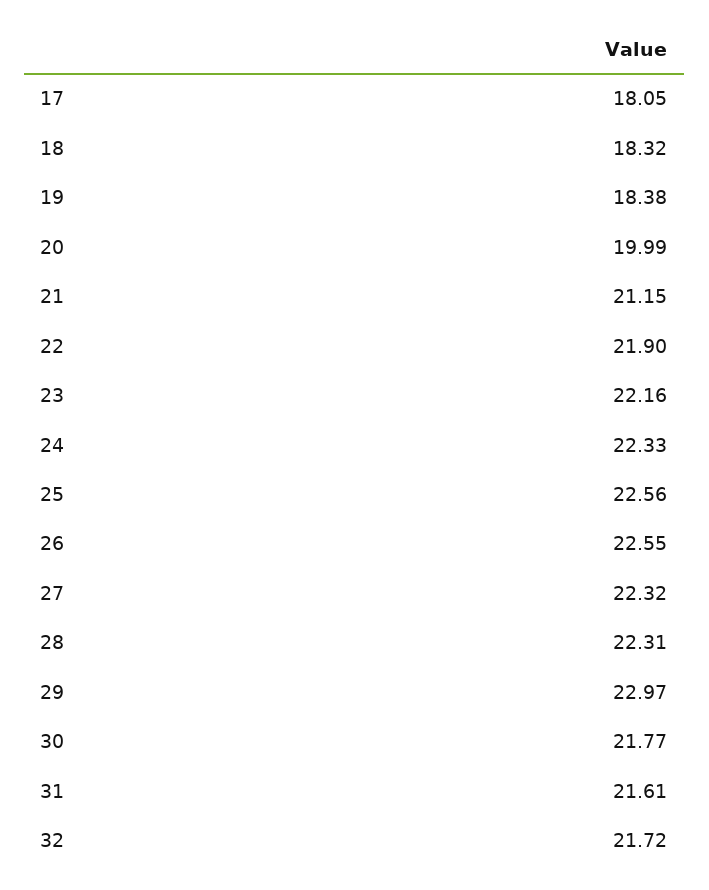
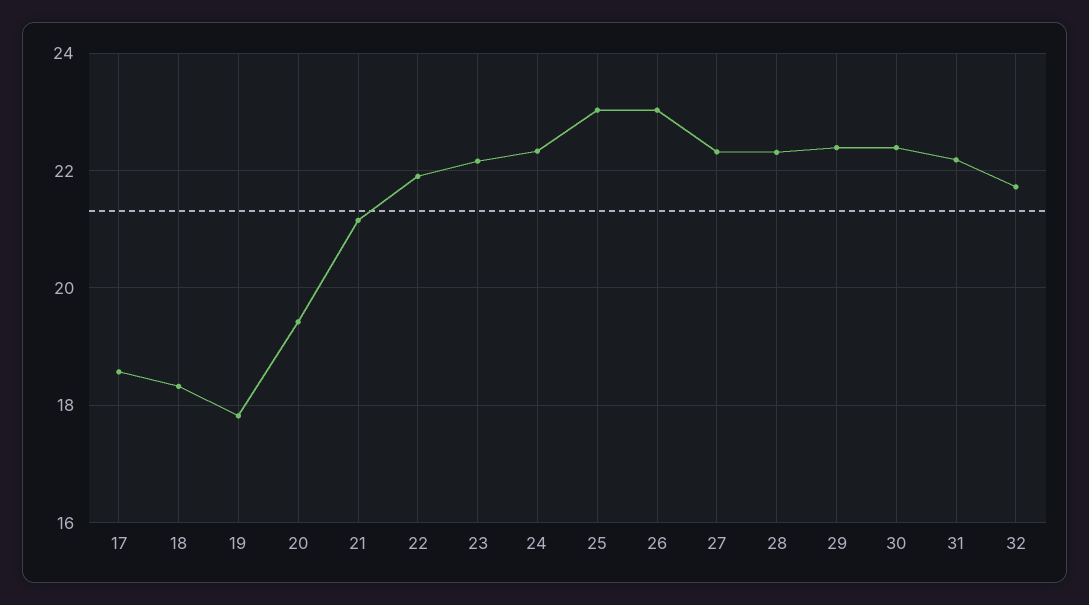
  {
-   "17": 18.05,
+   "17": 18.6,
    "18": 18.32,
-   "19": 18.38,
+   "19": 17.8,
-   "20": 19.99,
+   "20": 19.4,
    "21": 21.15,
    "22": 21.9,
    "23": 22.16,
    "24": 22.33,
-   "25": 22.56,
+   "25": 23,
-   "26": 22.55,
+   "26": 23,
    "27": 22.32,
    "28": 22.31,
-   "29": 22.97,
+   "29": 22.4,
-   "30": 21.77,
+   "30": 22.4,
-   "31": 21.61,
+   "31": 22.2,
    "32": 21.72
  }

